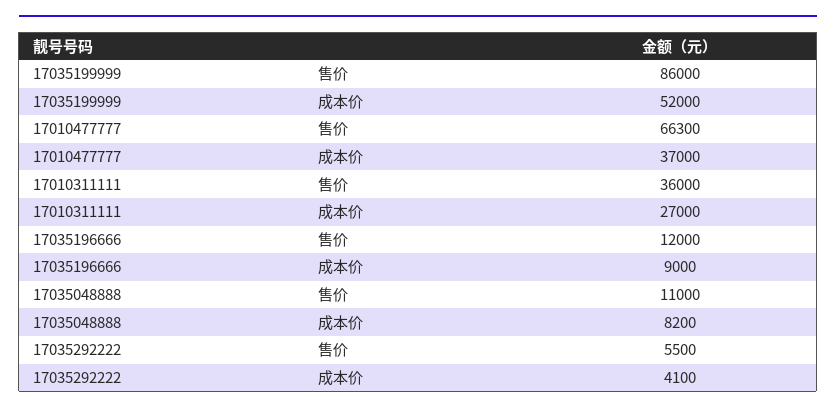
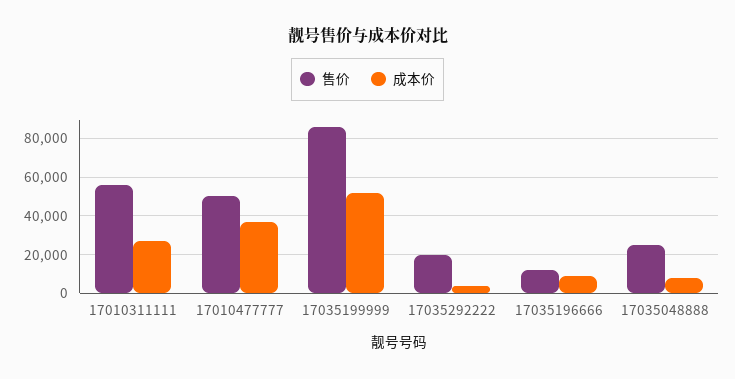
  {
    "售价": {
      "17035199999": 86000,
-     "17010477777": 66300,
+     "17010477777": 50000,
-     "17010311111": 36000,
+     "17010311111": 55000,
      "17035196666": 12000,
-     "17035048888": 11000,
+     "17035048888": 25000,
-     "17035292222": 5500
+     "17035292222": 20000
    },
    "成本价": {
      "17035199999": 52000,
      "17010477777": 37000,
      "17010311111": 27000,
      "17035196666": 9000,
      "17035048888": 8200,
      "17035292222": 4100
    }
  }

